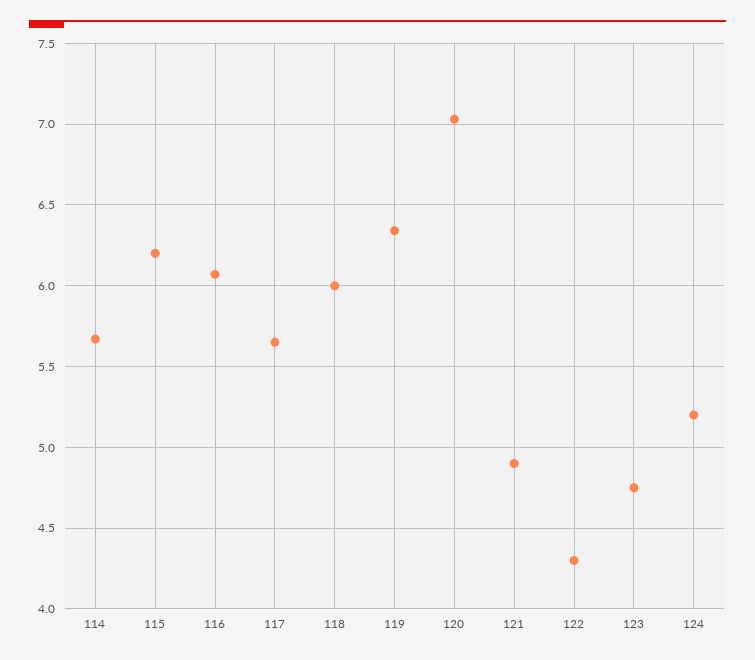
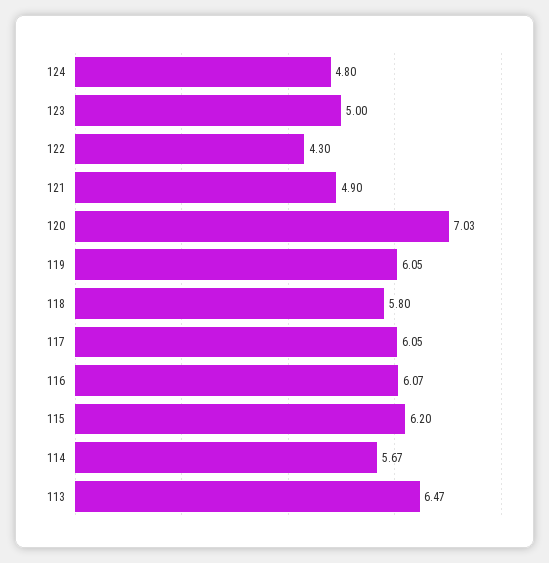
  {
    "114": 5.67,
    "115": 6.2,
    "116": 6.07,
-   "117": 5.65,
+   "117": 6.05,
-   "118": 6,
+   "118": 5.8,
-   "119": 6.35,
+   "119": 6.05,
    "120": 7.03,
    "121": 4.9,
    "122": 4.3,
-   "123": 4.75,
+   "123": 5,
-   "124": 5.2
+   "124": 4.8,
+   "113": 6.47
  }

